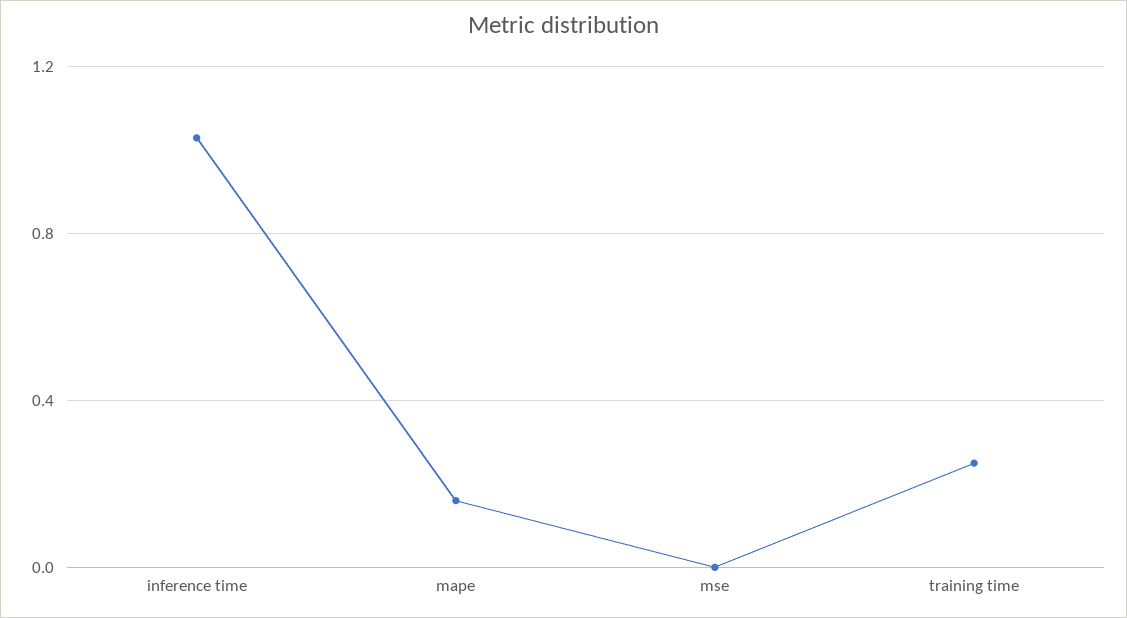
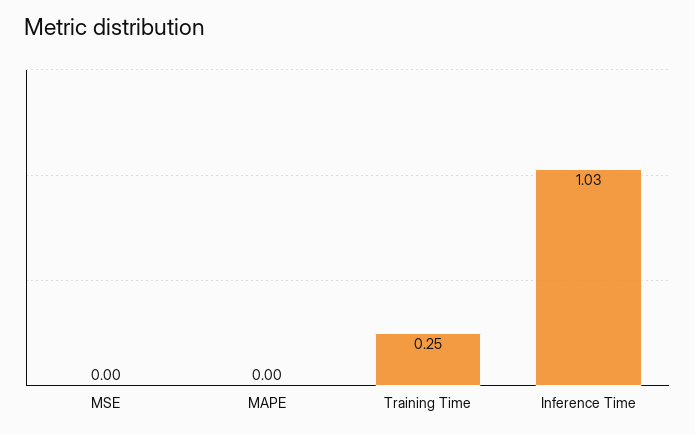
  {
    "inference time": 1.03,
-   "mape": 0.15,
+   "mape": 0,
    "mse": 0,
    "training time": 0.25
  }

